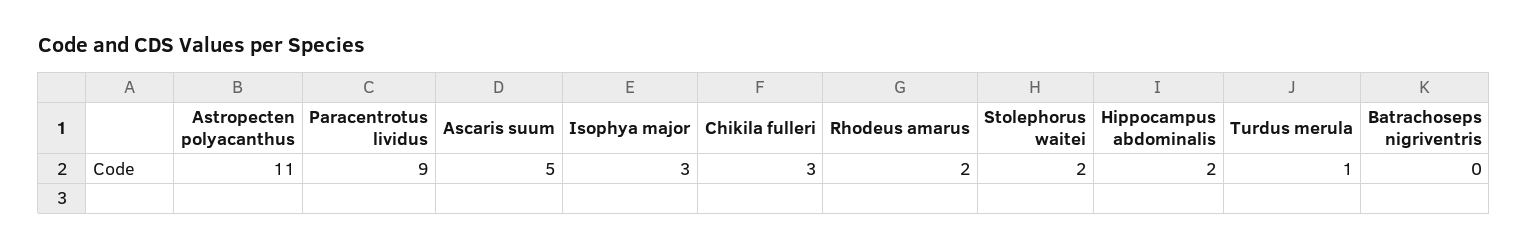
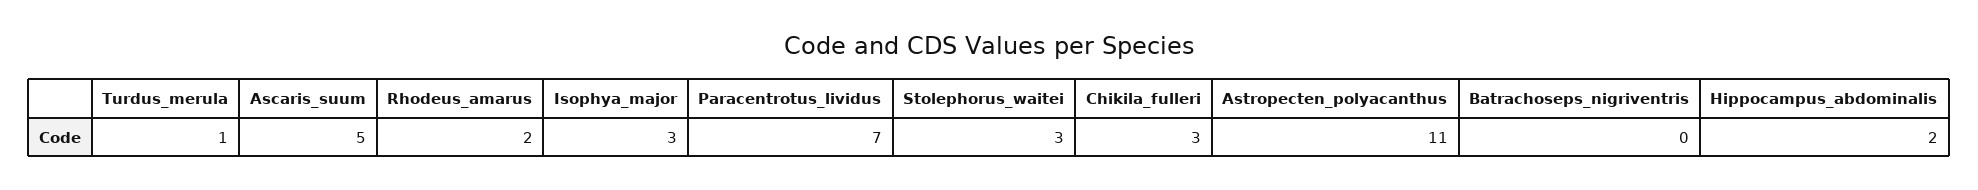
  {
    "Astropecten polyacanthus": 11,
-   "Paracentrotus lividus": 9,
+   "Paracentrotus lividus": 7,
    "Ascaris suum": 5,
    "Isophya major": 3,
    "Chikila fulleri": 3,
    "Rhodeus amarus": 2,
-   "Stolephorus waitei": 2,
+   "Stolephorus waitei": 3,
    "Hippocampus abdominalis": 2,
    "Turdus merula": 1,
    "Batrachoseps nigriventris": 0
  }

